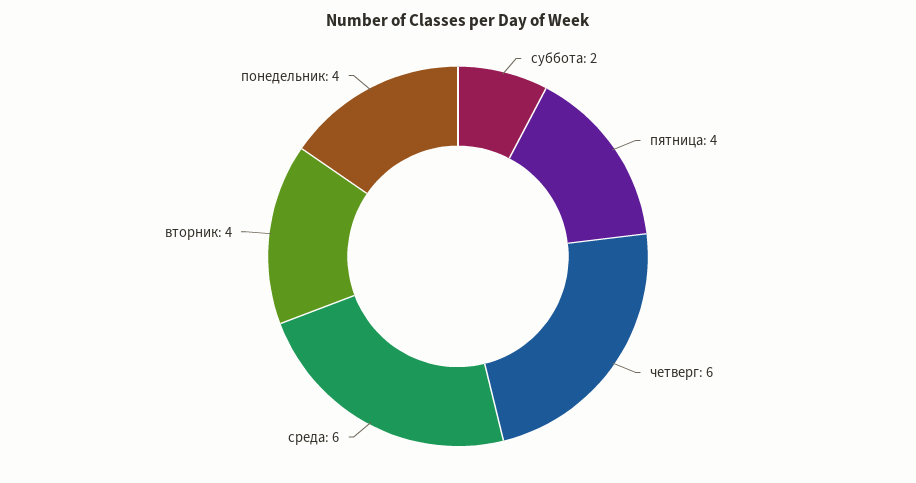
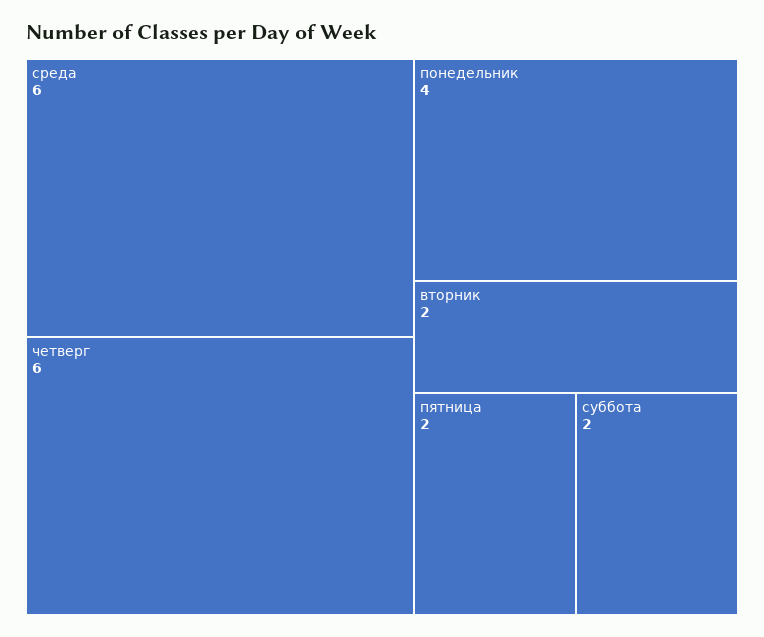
  {
    "суббота": 2,
-   "пятница": 4,
+   "пятница": 2,
    "четверг": 6,
    "среда": 6,
-   "вторник": 4,
+   "вторник": 2,
    "понедельник": 4
  }

